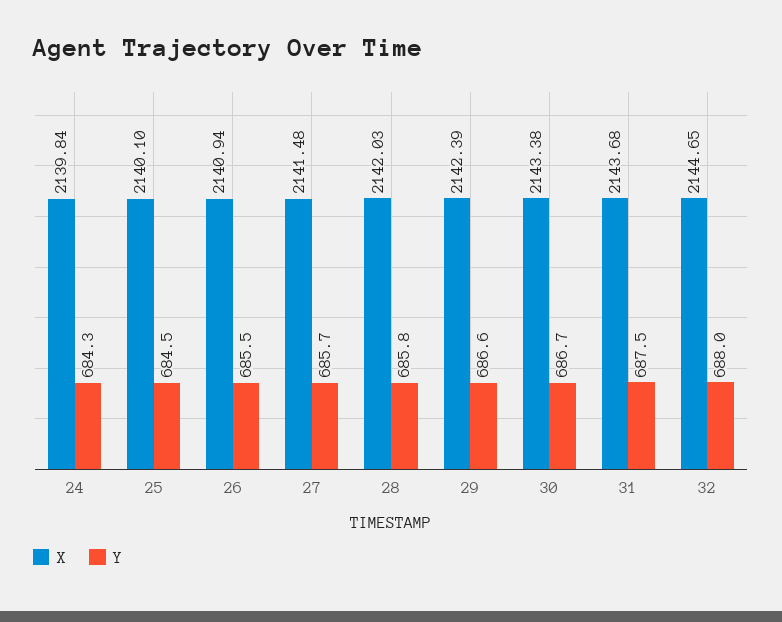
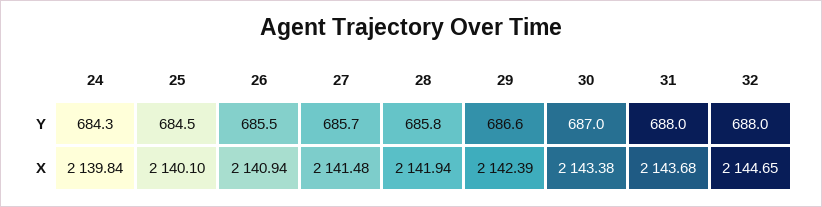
  {
    "X": {
      "24": 2139.84,
      "25": 2140.1,
      "26": 2140.94,
      "27": 2141.48,
-     "28": 2142.03,
+     "28": 2141.94,
      "29": 2142.39,
      "30": 2143.38,
      "31": 2143.68,
      "32": 2144.65
    },
    "Y": {
      "24": 684.3,
      "25": 684.5,
      "26": 685.5,
      "27": 685.7,
      "28": 685.8,
      "29": 686.6,
-     "30": 686.7,
+     "30": 687,
-     "31": 687.5,
+     "31": 688,
      "32": 688
    }
  }

